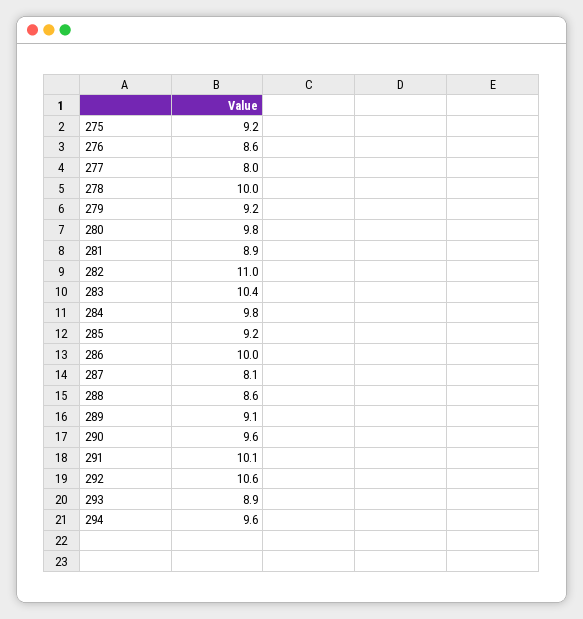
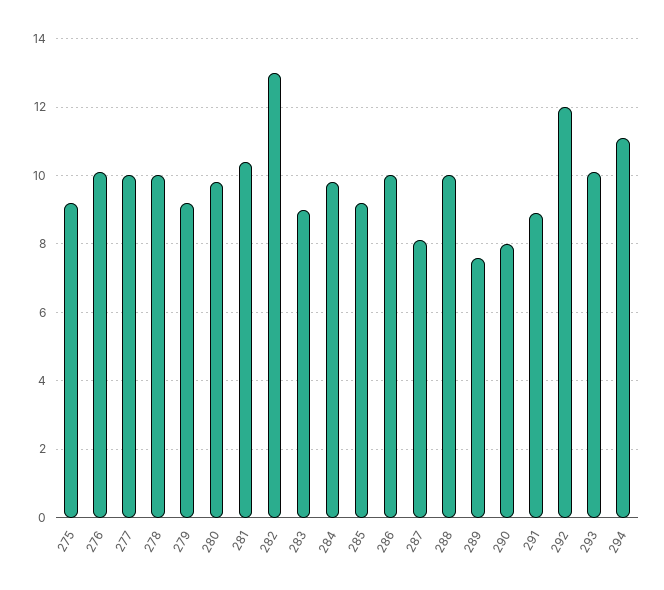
  {
    "275": 9.2,
-   "276": 8.6,
+   "276": 10,
-   "277": 8,
+   "277": 10,
    "278": 10,
    "279": 9.2,
    "280": 9.8,
-   "281": 8.9,
+   "281": 10.5,
-   "282": 11,
+   "282": 13,
-   "283": 10.4,
+   "283": 9,
    "284": 9.8,
    "285": 9.2,
    "286": 10,
    "287": 8.1,
-   "288": 8.6,
+   "288": 10,
-   "289": 9.1,
+   "289": 7.5,
-   "290": 9.6,
+   "290": 8,
-   "291": 10.1,
+   "291": 9,
-   "292": 10.6,
+   "292": 12,
-   "293": 8.9,
+   "293": 10,
-   "294": 9.6
+   "294": 11
  }

